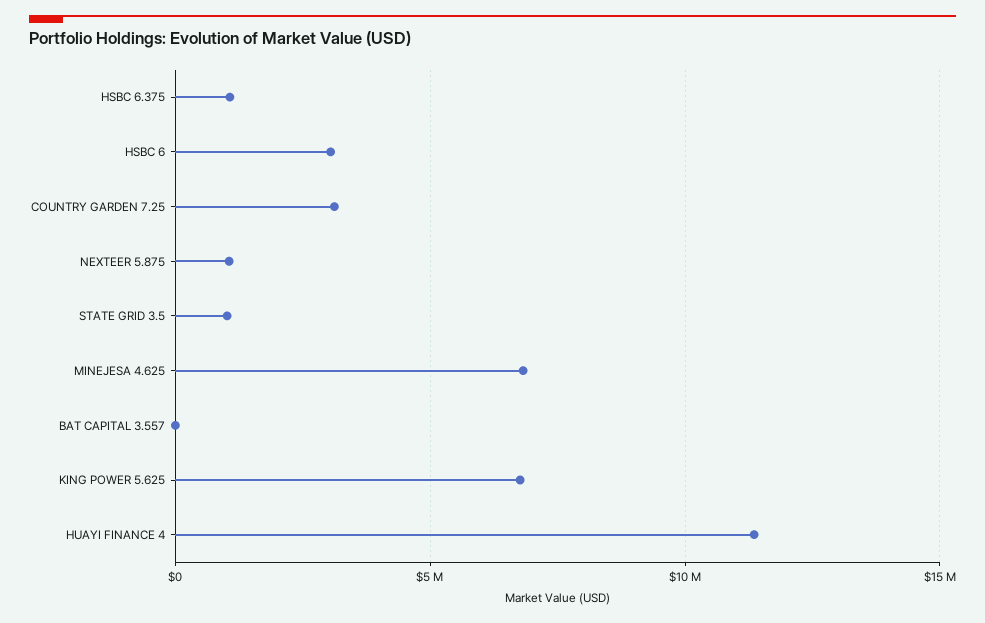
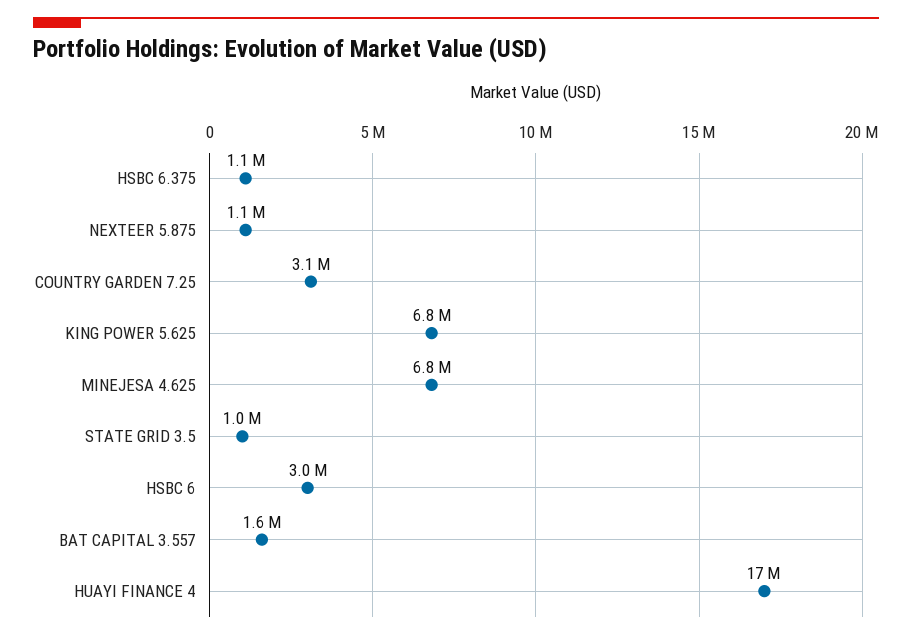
  {
    "HSBC 6.375": 1100000,
    "HSBC 6": 3000000,
    "COUNTRY GARDEN 7.25": 3100000,
    "NEXTEER 5.875": 1100000,
    "STATE GRID 3.5": 1000000,
    "MINEJESA 4.625": 6800000,
-   "BAT CAPITAL 3.557": 0,
+   "BAT CAPITAL 3.557": 1600000,
    "KING POWER 5.625": 6800000,
-   "HUAYI FINANCE 4": 11500000
+   "HUAYI FINANCE 4": 17000000
  }

